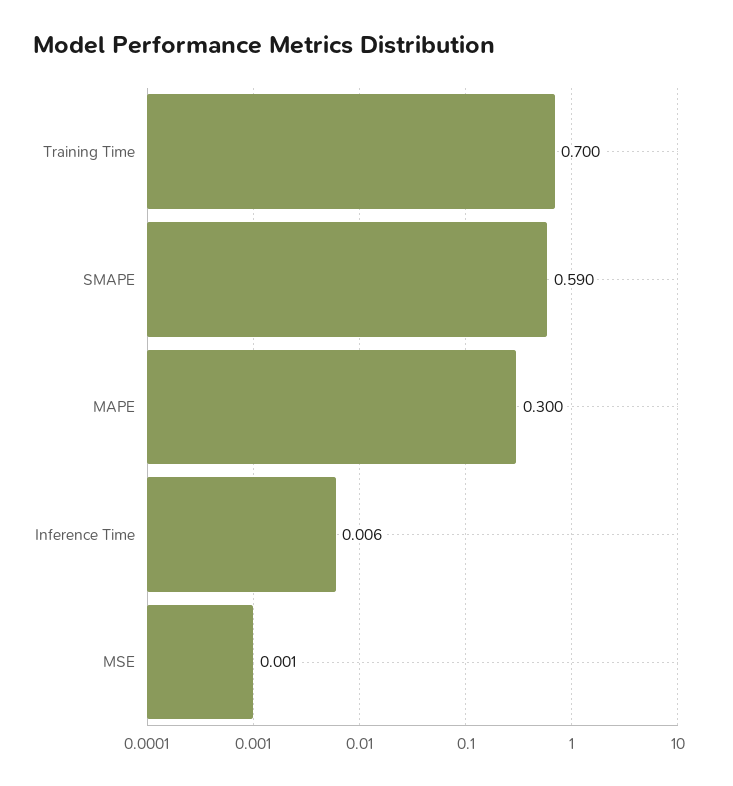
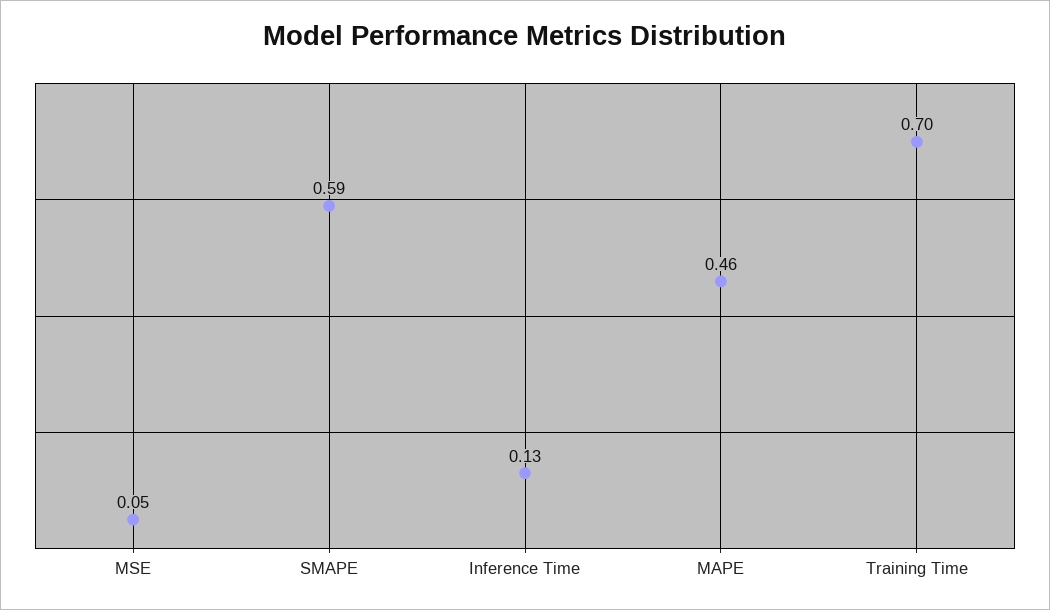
  {
    "Training Time": 0.7,
    "SMAPE": 0.59,
-   "MAPE": 0.3,
+   "MAPE": 0.46,
-   "Inference Time": 0.006,
+   "Inference Time": 0.13,
-   "MSE": 0.001
+   "MSE": 0.05
  }

